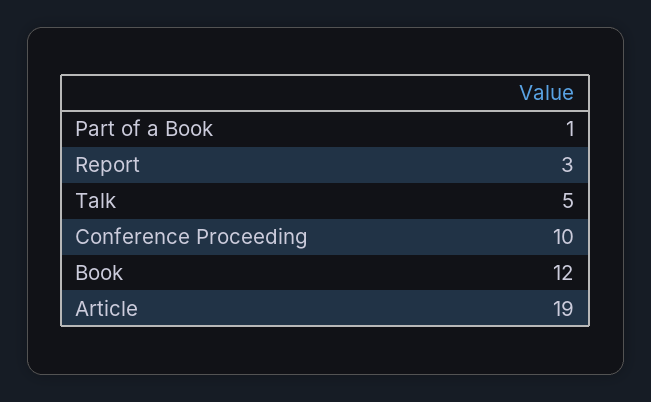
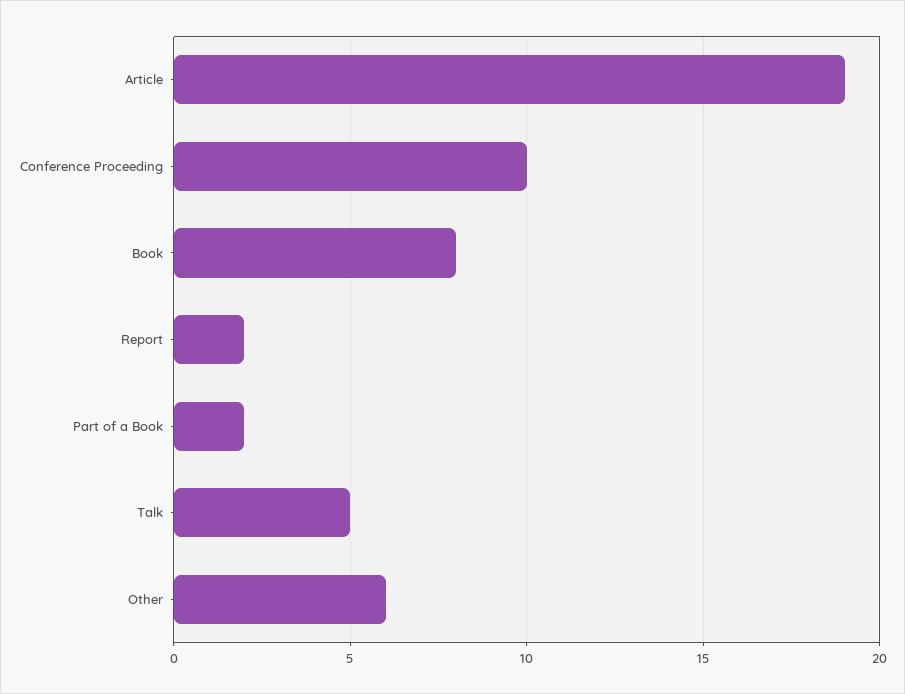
  {
-   "Part of a Book": 1,
+   "Part of a Book": 2,
-   "Report": 3,
+   "Report": 2,
    "Talk": 5,
    "Conference Proceeding": 10,
-   "Book": 12,
+   "Book": 8,
-   "Article": 19
+   "Article": 19,
+   "Other": 6
  }

